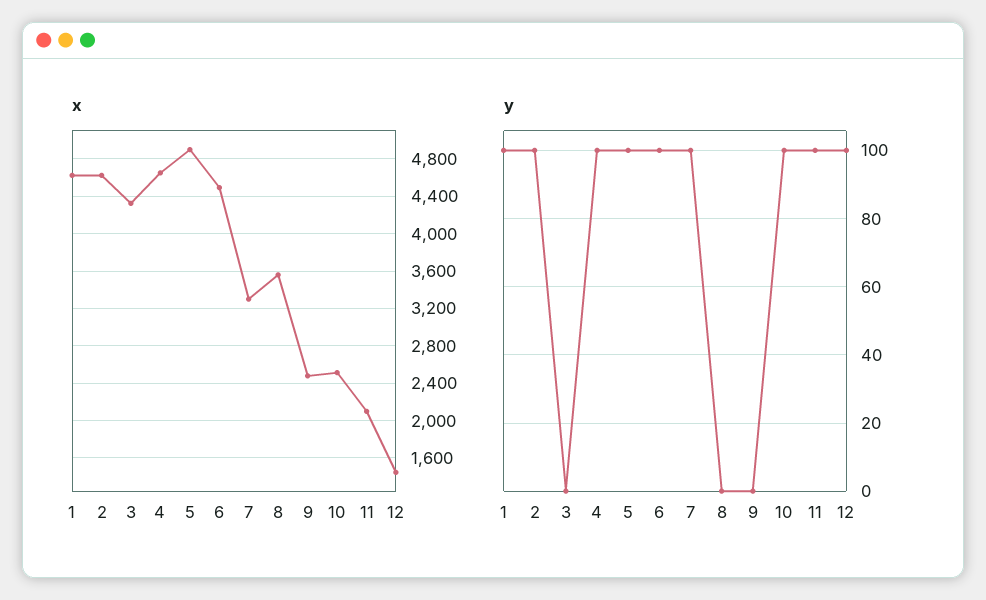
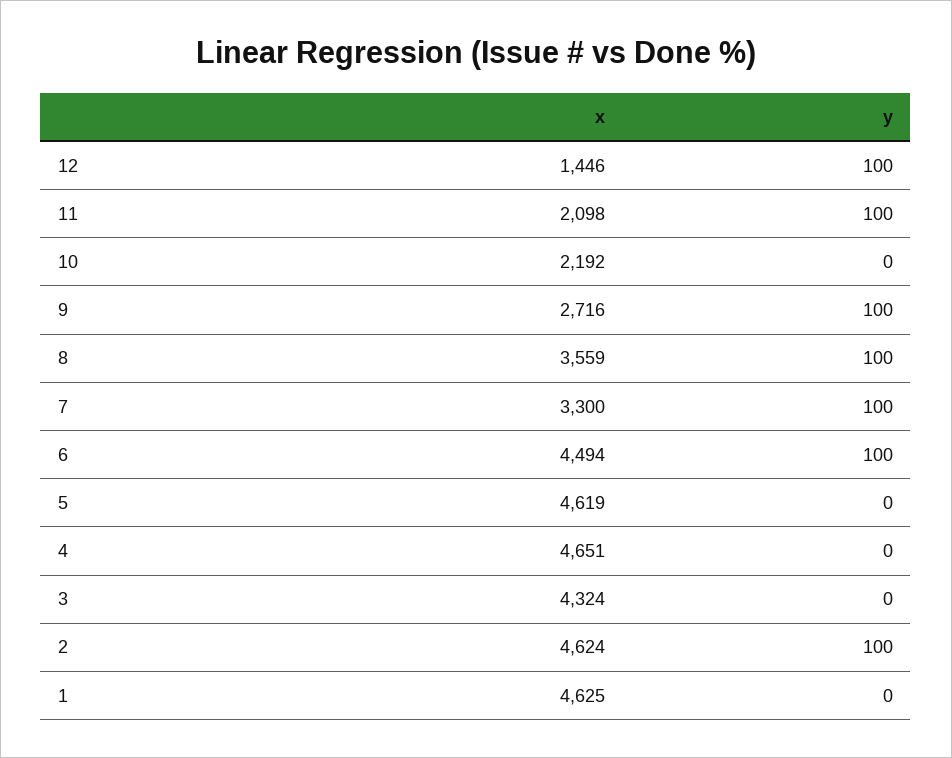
  {
    "x": {
      "1": 4625,
      "2": 4624,
      "3": 4324,
      "4": 4651,
-     "5": 4900,
+     "5": 4619,
      "6": 4494,
      "7": 3300,
      "8": 3559,
-     "9": 2500,
+     "9": 2716,
-     "10": 2500,
+     "10": 2192,
      "11": 2098,
      "12": 1446
    },
    "y": {
-     "1": 100,
+     "1": 0,
      "2": 100,
      "3": 0,
-     "4": 100,
+     "4": 0,
-     "5": 100,
+     "5": 0,
      "6": 100,
      "7": 100,
-     "8": 0,
+     "8": 100,
-     "9": 0,
+     "9": 100,
-     "10": 100,
+     "10": 0,
      "11": 100,
      "12": 100
    }
  }

